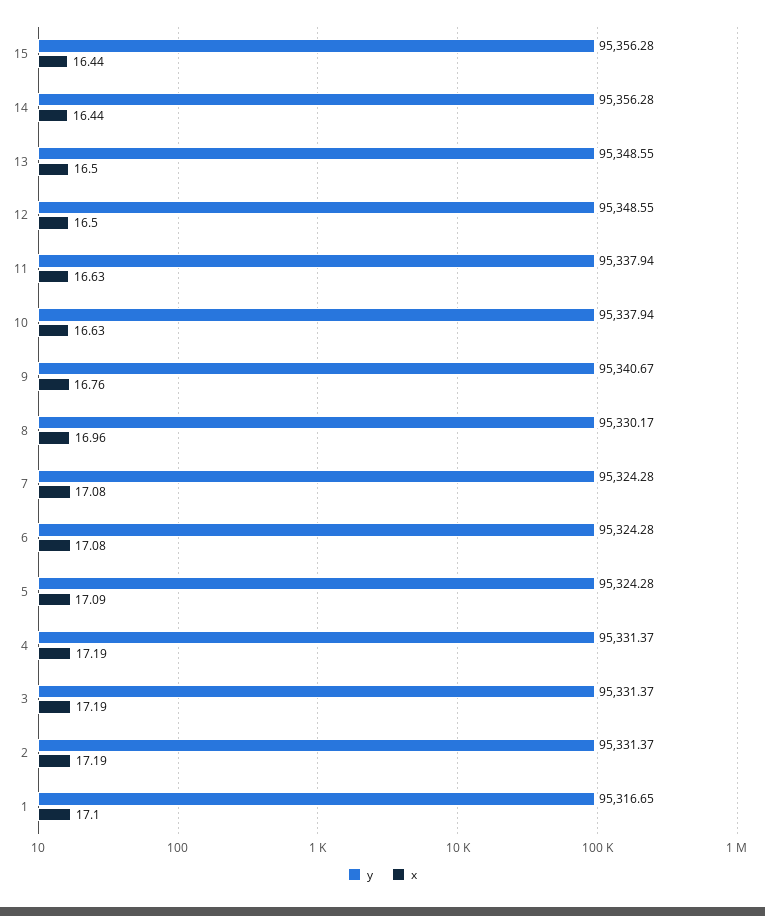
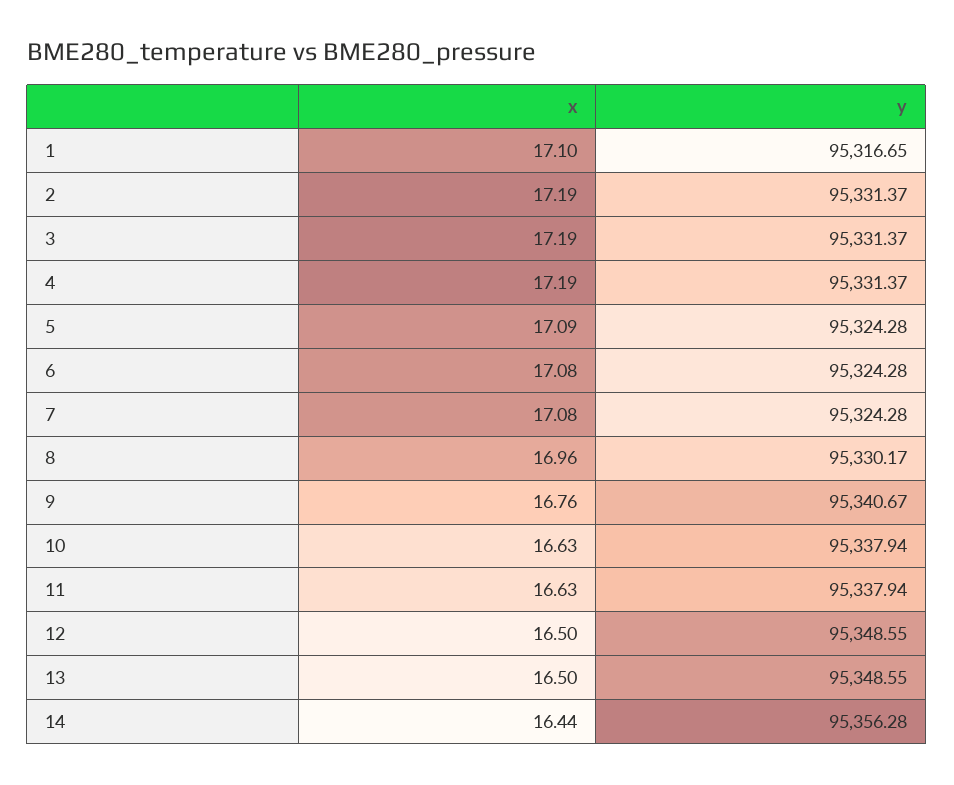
  {
    "y": {
-     "15": 95356.28,
      "14": 95356.28,
      "13": 95348.55,
      "12": 95348.55,
      "11": 95337.94,
      "10": 95337.94,
      "9": 95340.67,
      "8": 95330.17,
      "7": 95324.28,
      "6": 95324.28,
      "5": 95324.28,
      "4": 95331.37,
      "3": 95331.37,
      "2": 95331.37,
      "1": 95316.65
    },
    "x": {
-     "15": 16.44,
      "14": 16.44,
      "13": 16.5,
      "12": 16.5,
      "11": 16.63,
      "10": 16.63,
      "9": 16.76,
      "8": 16.96,
      "7": 17.08,
      "6": 17.08,
      "5": 17.09,
      "4": 17.19,
      "3": 17.19,
      "2": 17.19,
      "1": 17.1
    }
  }

